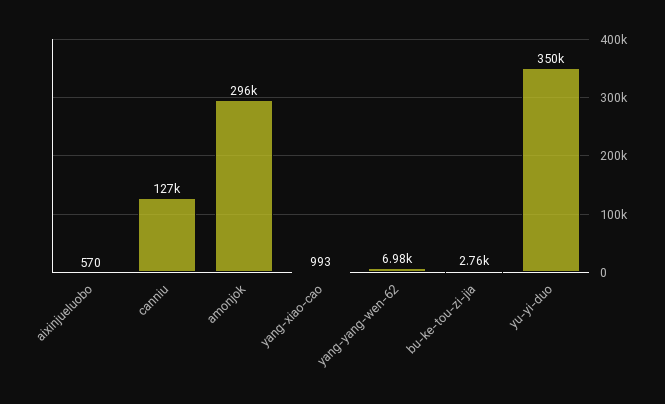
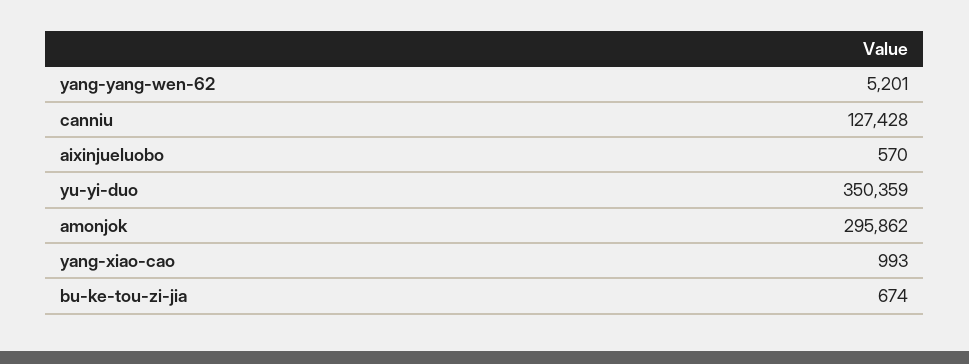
  {
    "aixinjueluobo": 570,
    "canniu": 127428,
    "amonjok": 295862,
    "yang-xiao-cao": 993,
-   "yang-yang-wen-62": 6980,
+   "yang-yang-wen-62": 5201,
-   "bu-ke-tou-zi-jia": 2760,
+   "bu-ke-tou-zi-jia": 674,
    "yu-yi-duo": 350359
  }

